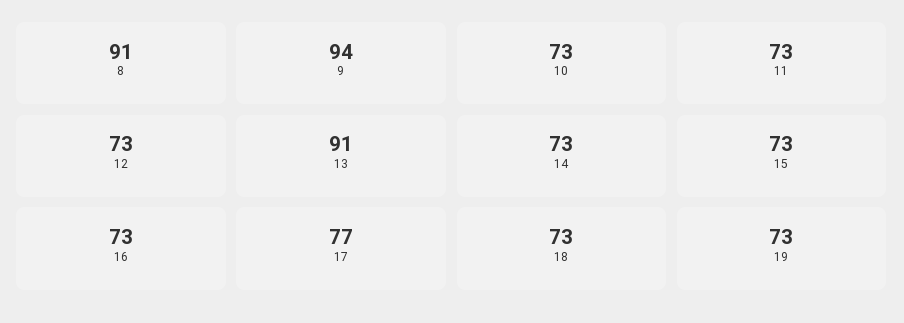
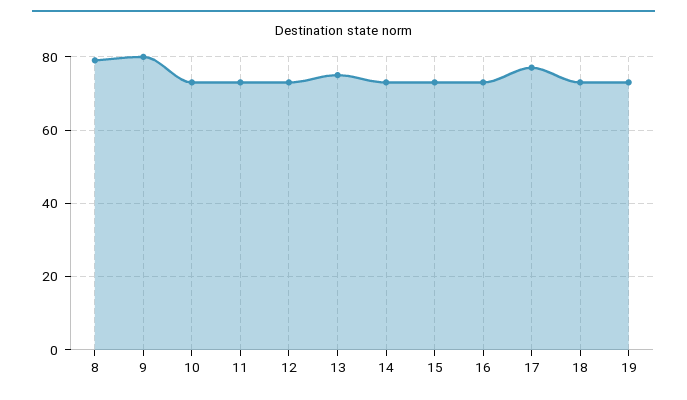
  {
-   "8": 91,
+   "8": 80,
-   "9": 94,
+   "9": 80,
    "10": 73,
    "11": 73,
    "12": 73,
-   "13": 91,
+   "13": 75,
    "14": 73,
    "15": 73,
    "16": 73,
    "17": 77,
    "18": 73,
    "19": 73
  }

